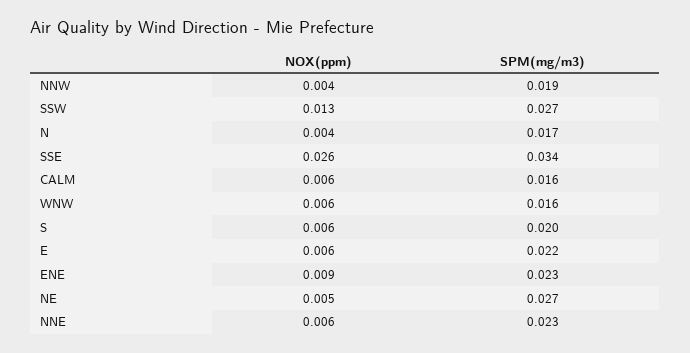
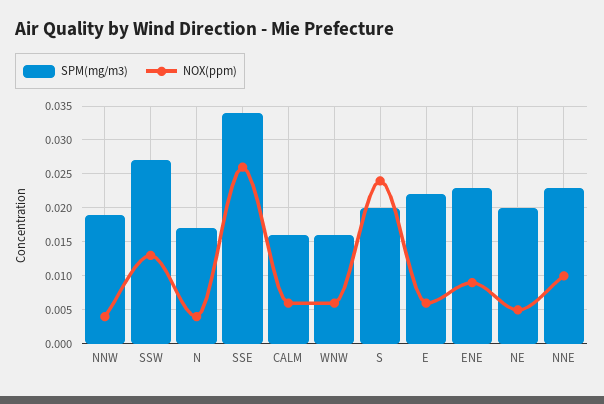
  {
    "NOX(ppm)": {
      "NNW": 0.004,
      "SSW": 0.013,
      "N": 0.004,
      "SSE": 0.026,
      "CALM": 0.006,
      "WNW": 0.006,
-     "S": 0.006,
+     "S": 0.024,
      "E": 0.006,
      "ENE": 0.009,
      "NE": 0.005,
-     "NNE": 0.006
+     "NNE": 0.01
    },
    "SPM(mg/m3)": {
      "NNW": 0.019,
      "SSW": 0.027,
      "N": 0.017,
      "SSE": 0.034,
      "CALM": 0.016,
      "WNW": 0.016,
      "S": 0.02,
      "E": 0.022,
      "ENE": 0.023,
-     "NE": 0.027,
+     "NE": 0.02,
      "NNE": 0.023
    }
  }

